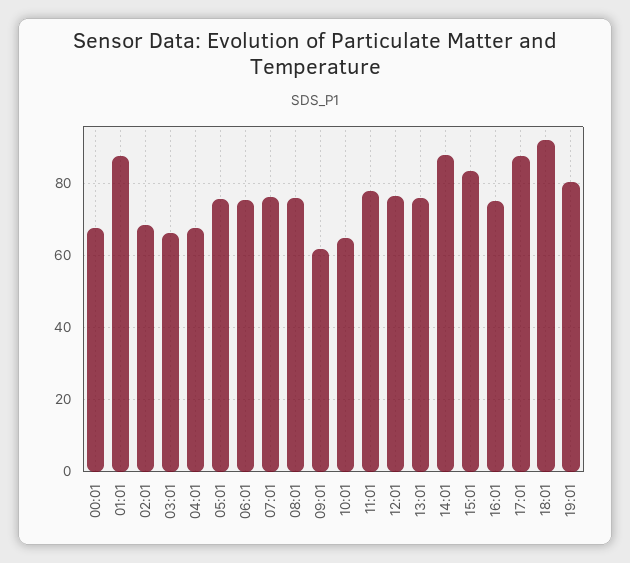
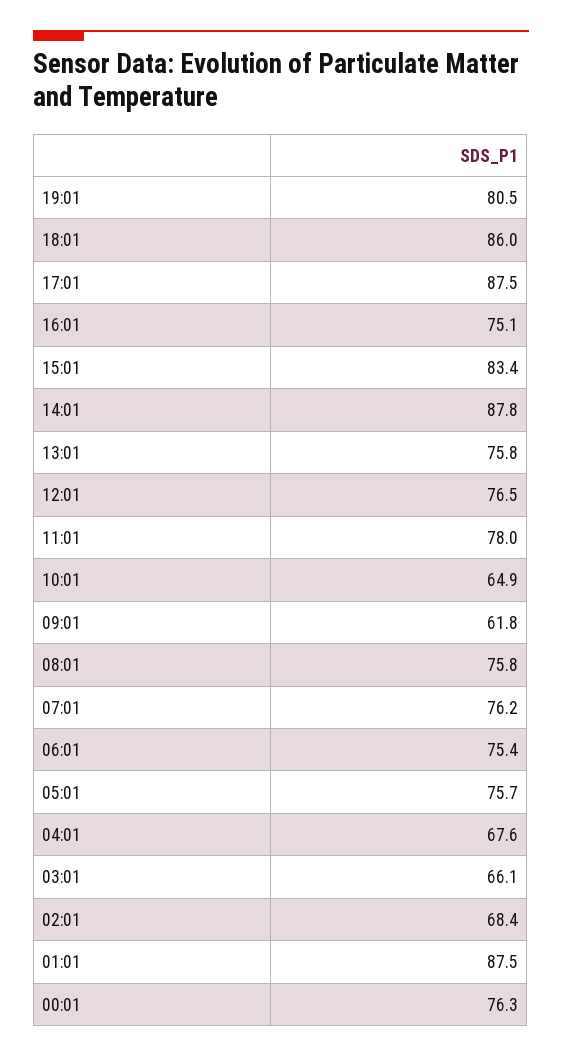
  {
-   "00:01": 68,
+   "00:01": 76.3,
    "01:01": 87.5,
    "02:01": 68.4,
    "03:01": 66.1,
    "04:01": 67.6,
    "05:01": 75.7,
    "06:01": 75.4,
    "07:01": 76.2,
    "08:01": 75.8,
    "09:01": 61.8,
    "10:01": 64.9,
    "11:01": 78,
    "12:01": 76.5,
    "13:01": 75.8,
    "14:01": 87.8,
    "15:01": 83.4,
    "16:01": 75.1,
    "17:01": 87.5,
-   "18:01": 92,
+   "18:01": 86,
    "19:01": 80.5
  }

